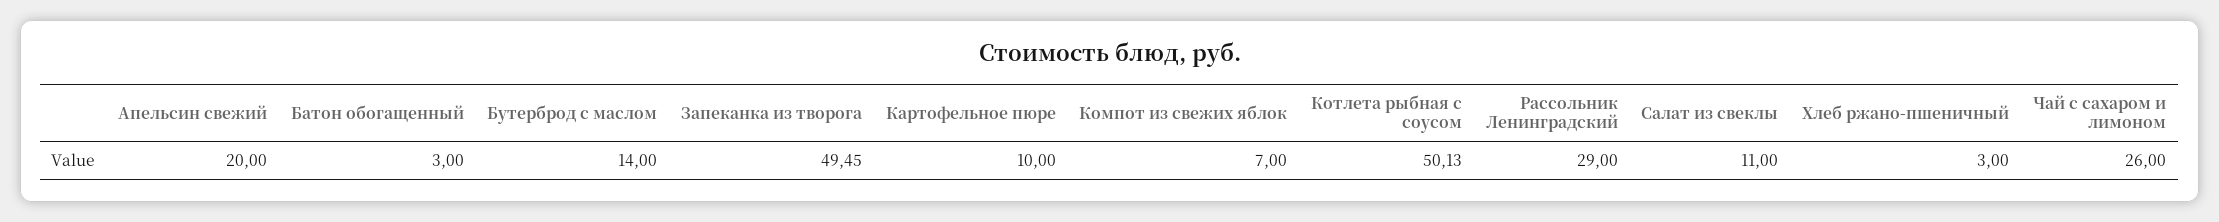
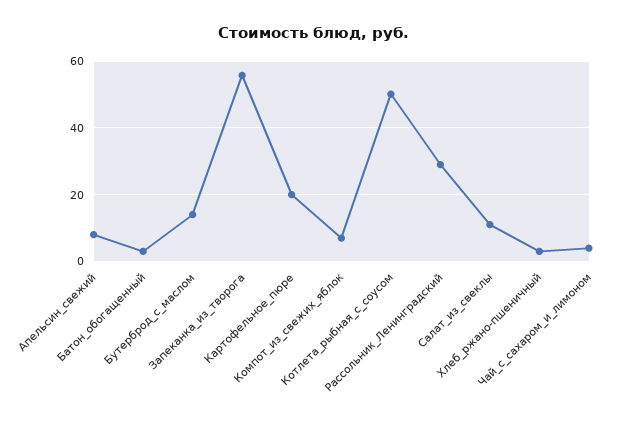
  {
-   "Апельсин свежий": 20,
+   "Апельсин свежий": 8,
    "Батон обогащенный": 3,
    "Бутерброд с маслом": 14,
-   "Запеканка из творога": 49.45,
+   "Запеканка из творога": 56,
-   "Картофельное пюре": 10,
+   "Картофельное пюре": 20,
    "Компот из свежих яблок": 7,
    "Котлета рыбная с соусом": 50.13,
    "Рассольник Ленинградский": 29,
    "Салат из свеклы": 11,
    "Хлеб ржано-пшеничный": 3,
-   "Чай с сахаром и лимоном": 26
+   "Чай с сахаром и лимоном": 4
  }

